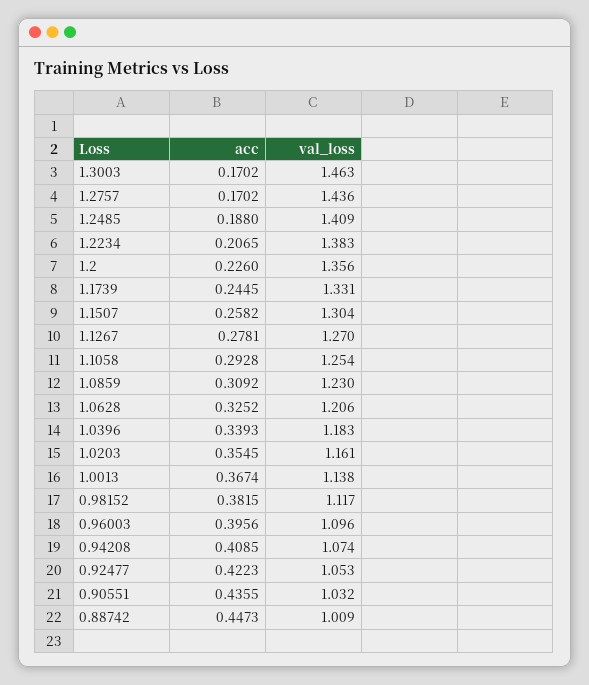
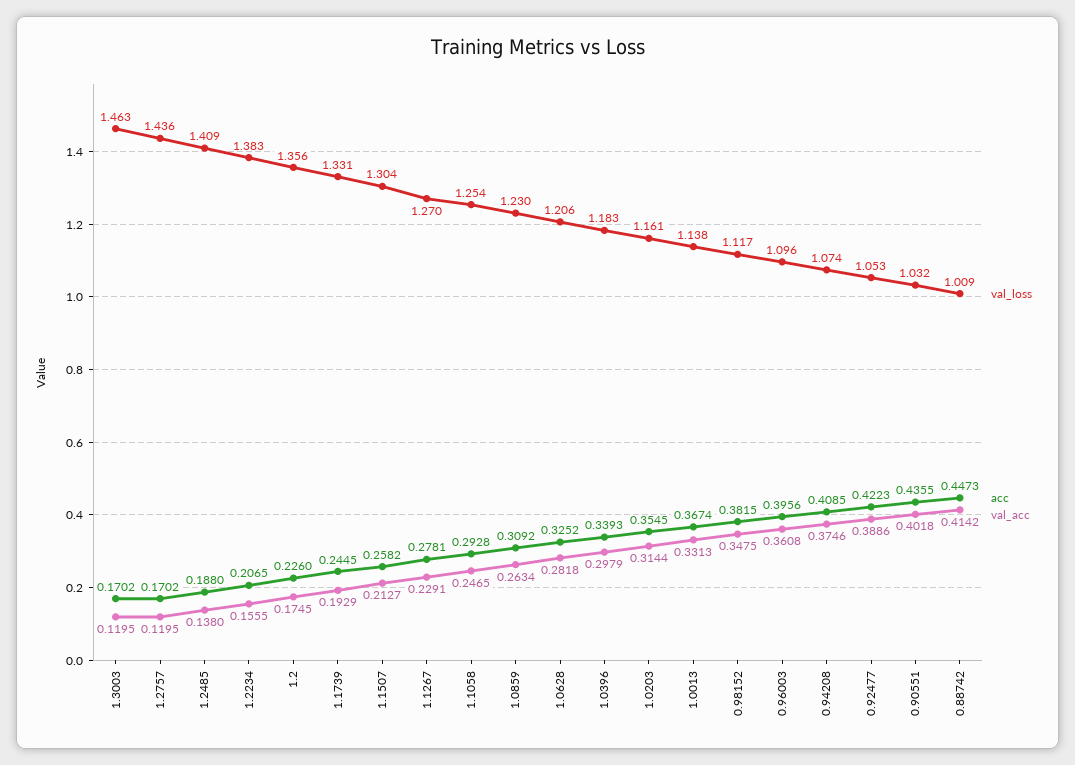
  {
    "acc": {
      "1.3003": 0.1702,
      "1.2757": 0.1702,
      "1.2485": 0.188,
      "1.2234": 0.2065,
      "1.2": 0.226,
      "1.1739": 0.2445,
      "1.1507": 0.2582,
      "1.1267": 0.2781,
      "1.1058": 0.2928,
      "1.0859": 0.3092,
      "1.0628": 0.3252,
      "1.0396": 0.3393,
      "1.0203": 0.3545,
      "1.0013": 0.3674,
      "0.98152": 0.3815,
      "0.96003": 0.3956,
      "0.94208": 0.4085,
      "0.92477": 0.4223,
      "0.90551": 0.4355,
      "0.88742": 0.4473
    },
    "val_loss": {
      "1.3003": 1.463,
      "1.2757": 1.436,
      "1.2485": 1.409,
      "1.2234": 1.383,
      "1.2": 1.356,
      "1.1739": 1.331,
      "1.1507": 1.304,
      "1.1267": 1.27,
      "1.1058": 1.254,
      "1.0859": 1.23,
      "1.0628": 1.206,
      "1.0396": 1.183,
      "1.0203": 1.161,
      "1.0013": 1.138,
      "0.98152": 1.117,
      "0.96003": 1.096,
      "0.94208": 1.074,
      "0.92477": 1.053,
      "0.90551": 1.032,
      "0.88742": 1.009
-   }
+   },
+   "val_acc": {
+     "1.3003": 0.1195,
+     "1.2757": 0.1195,
+     "1.2485": 0.138,
+     "1.2234": 0.1555,
+     "1.2": 0.1745,
+     "1.1739": 0.1929,
+     "1.1507": 0.2127,
+     "1.1267": 0.2291,
+     "1.1058": 0.2465,
+     "1.0859": 0.2634,
+     "1.0628": 0.2818,
+     "1.0396": 0.2979,
+     "1.0203": 0.3144,
+     "1.0013": 0.3313,
+     "0.98152": 0.3475,
+     "0.96003": 0.3608,
+     "0.94208": 0.3746,
+     "0.92477": 0.3886,
+     "0.90551": 0.4018,
+     "0.88742": 0.4142
+   }
  }

